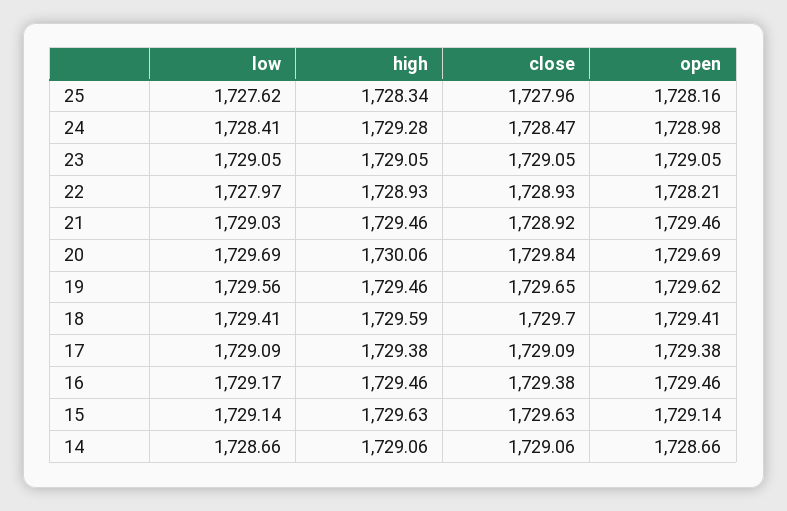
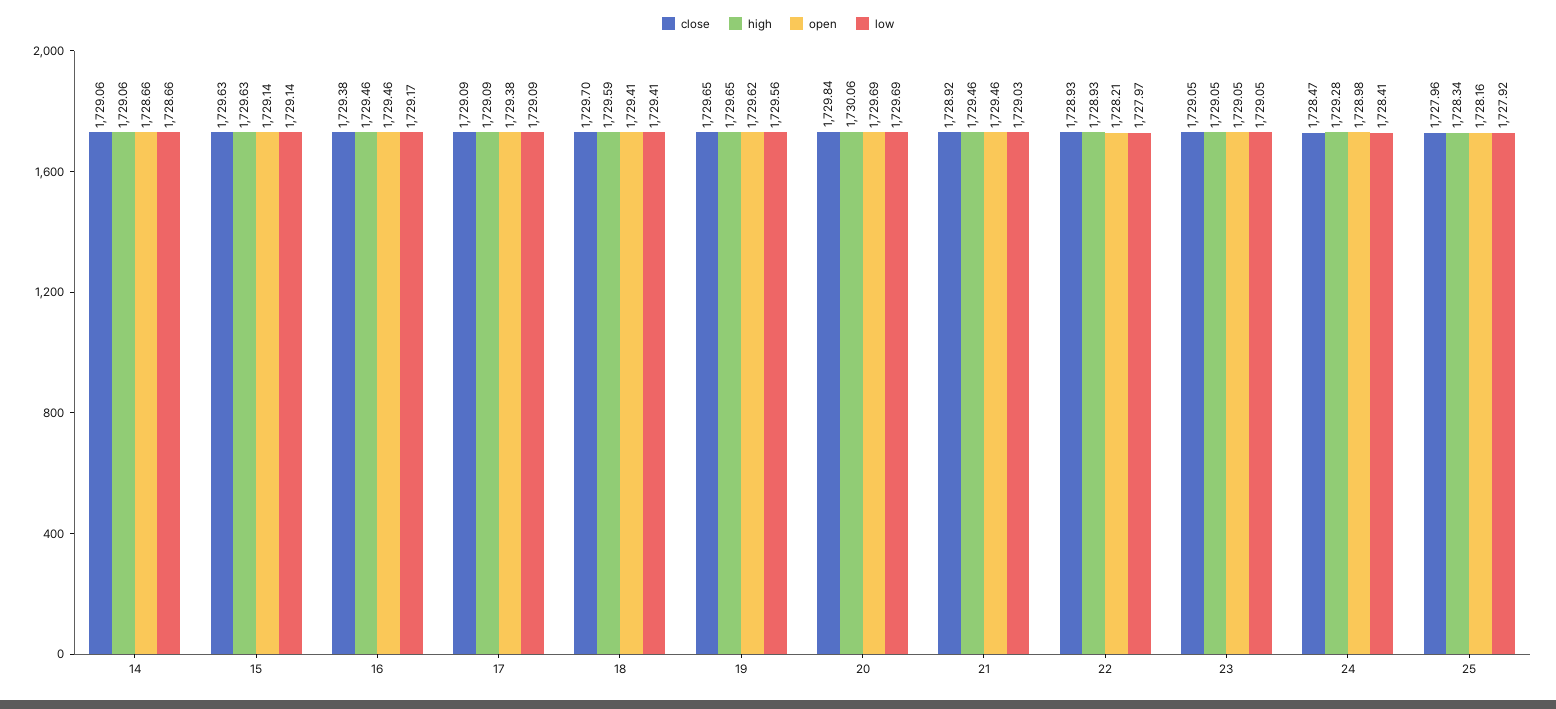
  {
    "low": {
-     "25": 1727.62,
+     "25": 1727.92,
      "24": 1728.41,
      "23": 1729.05,
      "22": 1727.97,
      "21": 1729.03,
      "20": 1729.69,
      "19": 1729.56,
      "18": 1729.41,
      "17": 1729.09,
      "16": 1729.17,
      "15": 1729.14,
      "14": 1728.66
    },
    "high": {
      "25": 1728.34,
      "24": 1729.28,
      "23": 1729.05,
      "22": 1728.93,
      "21": 1729.46,
      "20": 1730.06,
-     "19": 1729.46,
+     "19": 1729.65,
      "18": 1729.59,
-     "17": 1729.38,
+     "17": 1729.09,
      "16": 1729.46,
      "15": 1729.63,
      "14": 1729.06
    },
    "close": {
      "25": 1727.96,
      "24": 1728.47,
      "23": 1729.05,
      "22": 1728.93,
      "21": 1728.92,
      "20": 1729.84,
      "19": 1729.65,
      "18": 1729.7,
      "17": 1729.09,
      "16": 1729.38,
      "15": 1729.63,
      "14": 1729.06
    },
    "open": {
      "25": 1728.16,
      "24": 1728.98,
      "23": 1729.05,
      "22": 1728.21,
      "21": 1729.46,
      "20": 1729.69,
      "19": 1729.62,
      "18": 1729.41,
      "17": 1729.38,
      "16": 1729.46,
      "15": 1729.14,
      "14": 1728.66
    }
  }

